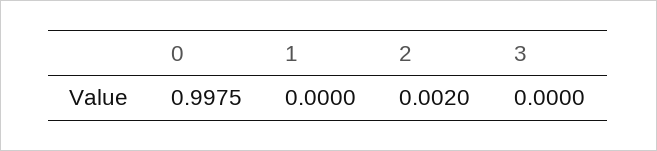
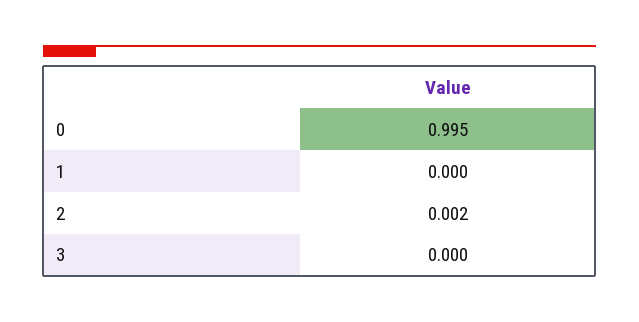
  {
-   "0": 0.9975,
+   "0": 0.995,
    "1": 0,
    "2": 0.002,
    "3": 0
  }

